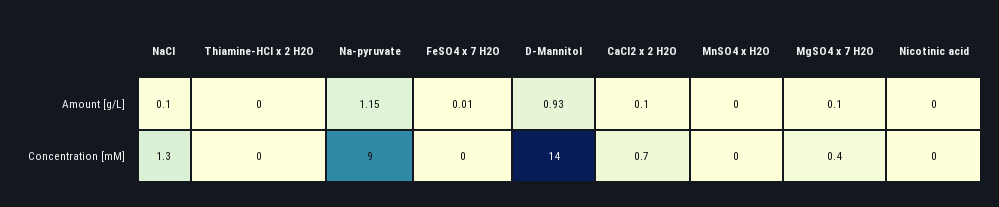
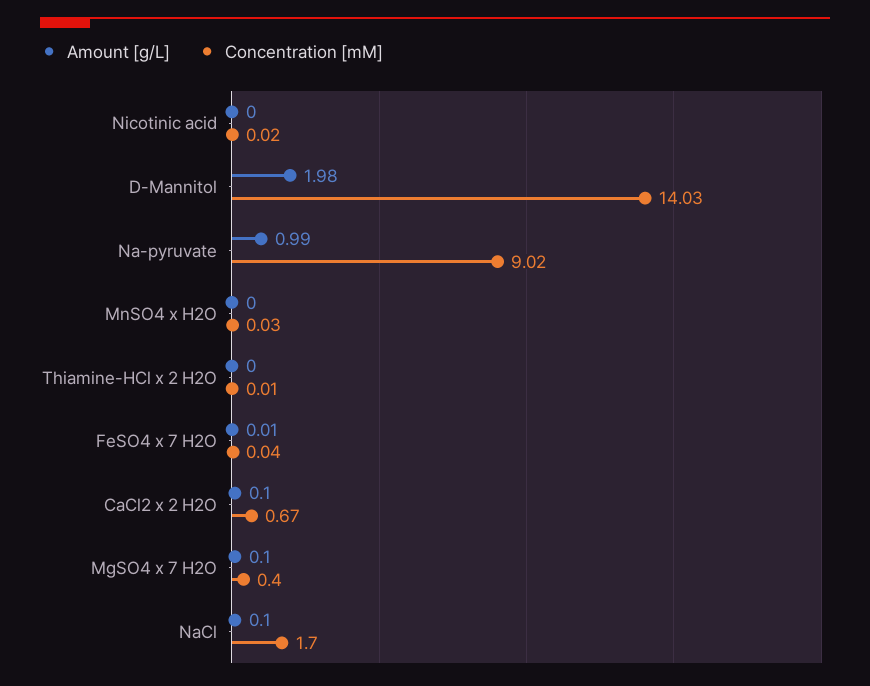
  {
    "Amount [g/L]": {
      "NaCl": 0.1,
      "Thiamine-HCl x 2 H2O": 0,
-     "Na-pyruvate": 1.15,
+     "Na-pyruvate": 0.99,
      "FeSO4 x 7 H2O": 0.01,
-     "D-Mannitol": 0.93,
+     "D-Mannitol": 1.98,
      "CaCl2 x 2 H2O": 0.1,
      "MnSO4 x H2O": 0,
      "MgSO4 x 7 H2O": 0.1,
      "Nicotinic acid": 0
    },
    "Concentration [mM]": {
-     "NaCl": 1.3,
+     "NaCl": 1.7,
      "Thiamine-HCl x 2 H2O": 0.01,
      "Na-pyruvate": 9.02,
      "FeSO4 x 7 H2O": 0.04,
      "D-Mannitol": 14.03,
      "CaCl2 x 2 H2O": 0.67,
      "MnSO4 x H2O": 0.03,
      "MgSO4 x 7 H2O": 0.4,
      "Nicotinic acid": 0.02
    }
  }

